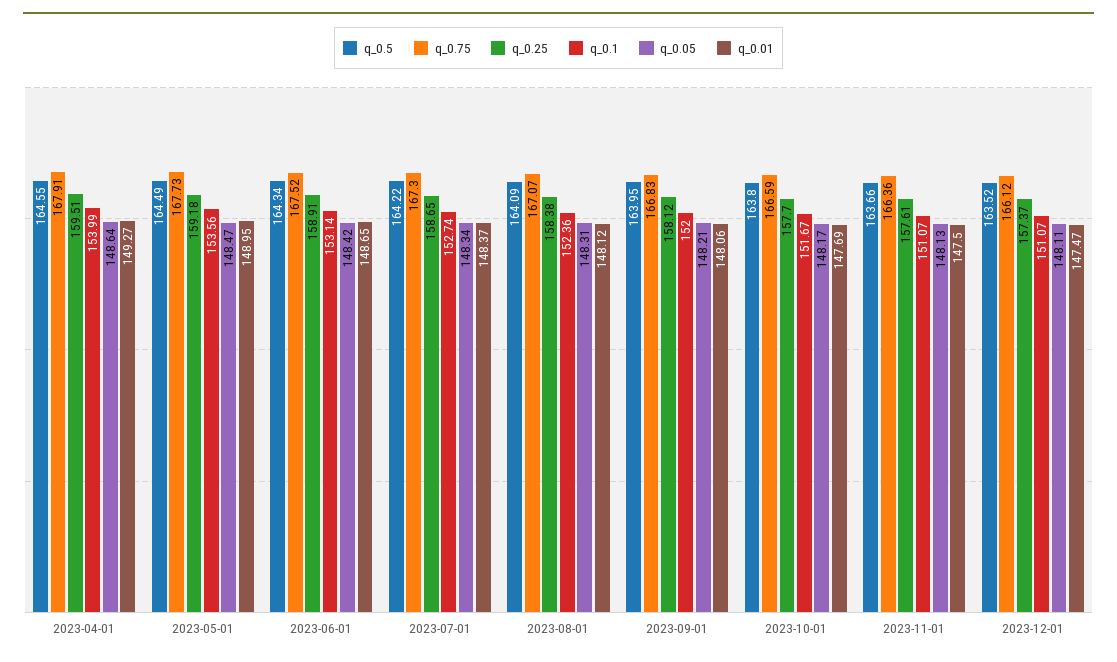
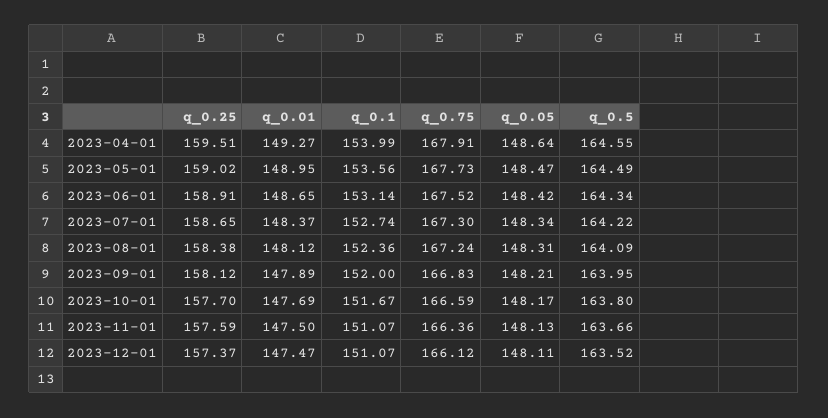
  {
    "q_0.5": {
      "2023-04-01": 164.55,
      "2023-05-01": 164.49,
      "2023-06-01": 164.34,
      "2023-07-01": 164.22,
      "2023-08-01": 164.09,
      "2023-09-01": 163.95,
      "2023-10-01": 163.8,
      "2023-11-01": 163.66,
      "2023-12-01": 163.52
    },
    "q_0.75": {
      "2023-04-01": 167.91,
      "2023-05-01": 167.73,
      "2023-06-01": 167.52,
      "2023-07-01": 167.3,
-     "2023-08-01": 167.07,
+     "2023-08-01": 167.24,
      "2023-09-01": 166.83,
      "2023-10-01": 166.59,
      "2023-11-01": 166.36,
      "2023-12-01": 166.12
    },
    "q_0.25": {
      "2023-04-01": 159.51,
-     "2023-05-01": 159.18,
+     "2023-05-01": 159.02,
      "2023-06-01": 158.91,
      "2023-07-01": 158.65,
      "2023-08-01": 158.38,
      "2023-09-01": 158.12,
      "2023-10-01": 157.7,
-     "2023-11-01": 157.61,
+     "2023-11-01": 157.59,
      "2023-12-01": 157.37
    },
    "q_0.1": {
      "2023-04-01": 153.99,
      "2023-05-01": 153.56,
      "2023-06-01": 153.14,
      "2023-07-01": 152.74,
      "2023-08-01": 152.36,
      "2023-09-01": 152,
      "2023-10-01": 151.67,
      "2023-11-01": 151.07,
      "2023-12-01": 151.07
    },
    "q_0.05": {
      "2023-04-01": 148.64,
      "2023-05-01": 148.47,
      "2023-06-01": 148.42,
      "2023-07-01": 148.34,
      "2023-08-01": 148.31,
      "2023-09-01": 148.21,
      "2023-10-01": 148.17,
      "2023-11-01": 148.13,
      "2023-12-01": 148.11
    },
    "q_0.01": {
      "2023-04-01": 149.27,
      "2023-05-01": 148.95,
      "2023-06-01": 148.65,
      "2023-07-01": 148.37,
      "2023-08-01": 148.12,
-     "2023-09-01": 148.06,
+     "2023-09-01": 147.89,
      "2023-10-01": 147.69,
      "2023-11-01": 147.5,
      "2023-12-01": 147.47
    }
  }

